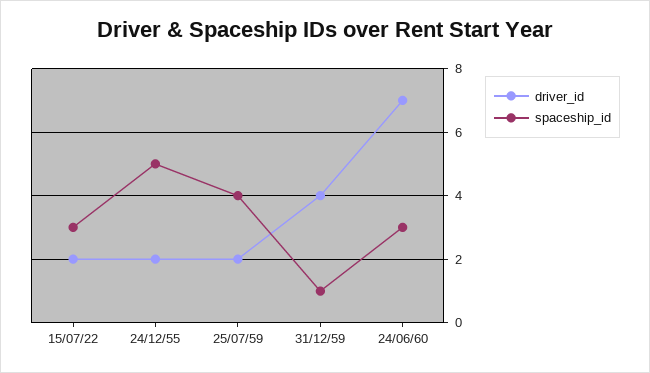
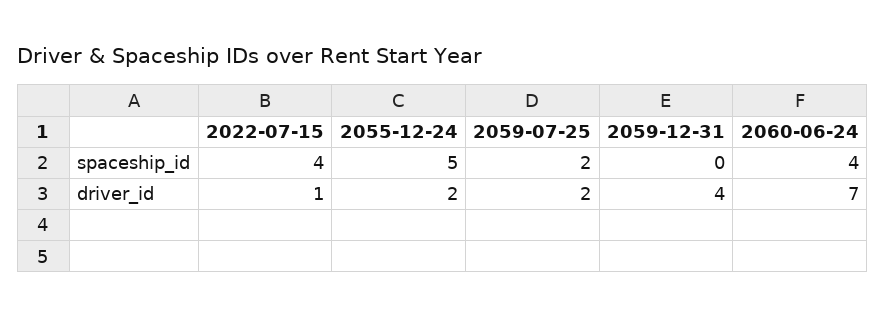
  {
    "driver_id": {
-     "15/07/22": 2,
+     "15/07/22": 1,
      "24/12/55": 2,
      "25/07/59": 2,
      "31/12/59": 4,
      "24/06/60": 7
    },
    "spaceship_id": {
-     "15/07/22": 3,
+     "15/07/22": 4,
      "24/12/55": 5,
-     "25/07/59": 4,
+     "25/07/59": 2,
-     "31/12/59": 1,
+     "31/12/59": 0,
-     "24/06/60": 3
+     "24/06/60": 4
    }
  }

